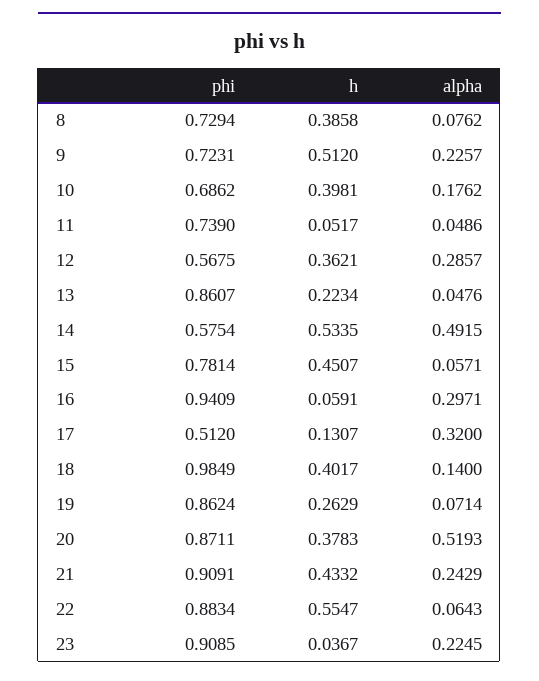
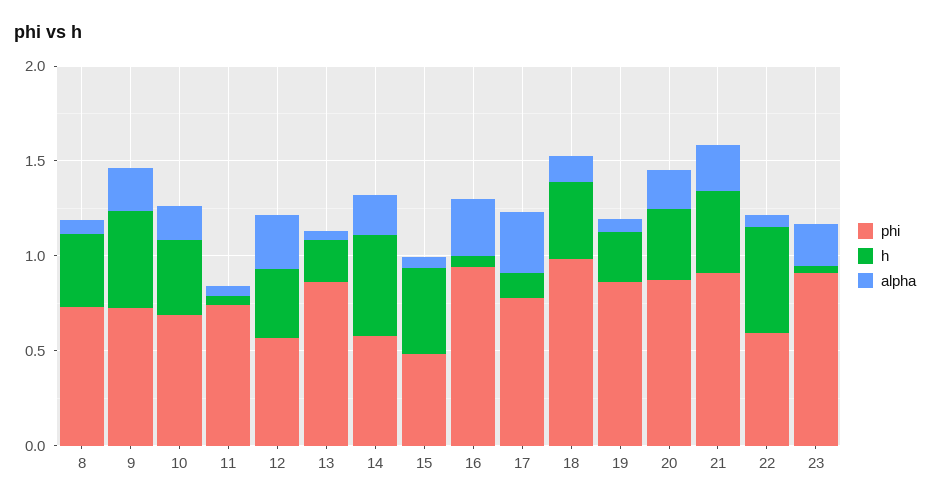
  {
    "phi": {
      "8": 0.7294,
      "9": 0.7231,
      "10": 0.6862,
      "11": 0.739,
      "12": 0.5675,
      "13": 0.8607,
      "14": 0.5754,
-     "15": 0.7814,
+     "15": 0.5,
      "16": 0.9409,
-     "17": 0.512,
+     "17": 0.8,
      "18": 0.9849,
      "19": 0.8624,
      "20": 0.8711,
      "21": 0.9091,
-     "22": 0.8834,
+     "22": 0.6,
      "23": 0.9085
    },
    "h": {
      "8": 0.3858,
      "9": 0.512,
      "10": 0.3981,
      "11": 0.0517,
      "12": 0.3621,
      "13": 0.2234,
      "14": 0.5335,
      "15": 0.4507,
      "16": 0.0591,
      "17": 0.1307,
      "18": 0.4017,
      "19": 0.2629,
      "20": 0.3783,
      "21": 0.4332,
      "22": 0.5547,
      "23": 0.0367
    },
    "alpha": {
      "8": 0.0762,
      "9": 0.2257,
      "10": 0.1762,
      "11": 0.0486,
      "12": 0.2857,
      "13": 0.0476,
-     "14": 0.4915,
+     "14": 0.2,
      "15": 0.0571,
      "16": 0.2971,
      "17": 0.32,
      "18": 0.14,
      "19": 0.0714,
-     "20": 0.5193,
+     "20": 0.2,
      "21": 0.2429,
      "22": 0.0643,
      "23": 0.2245
    }
  }

